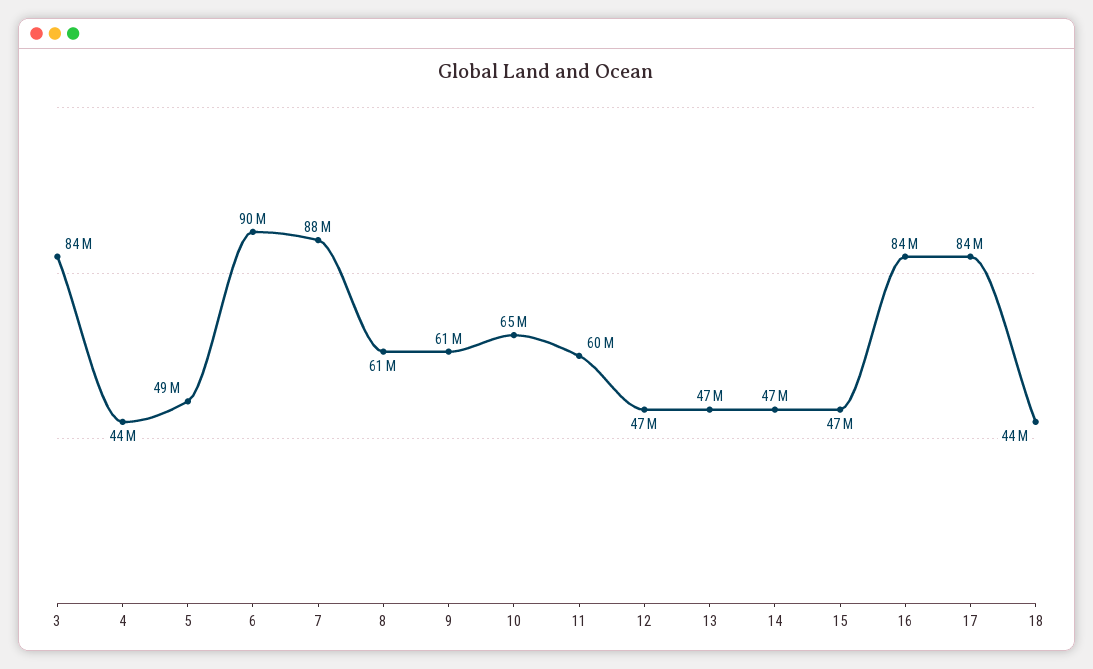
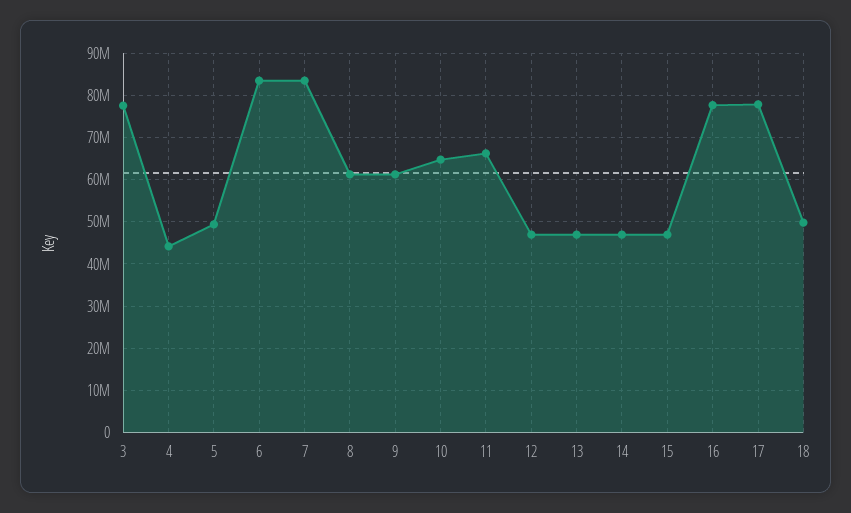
  {
-   "3": 84000000,
+   "3": 78000000,
    "4": 44000000,
    "5": 49000000,
-   "6": 90000000,
+   "6": 84000000,
-   "7": 88000000,
+   "7": 84000000,
    "8": 61000000,
    "9": 61000000,
    "10": 65000000,
-   "11": 60000000,
+   "11": 66000000,
    "12": 47000000,
    "13": 47000000,
    "14": 47000000,
    "15": 47000000,
-   "16": 84000000,
+   "16": 78000000,
-   "17": 84000000,
+   "17": 78000000,
-   "18": 44000000
+   "18": 50000000
  }

